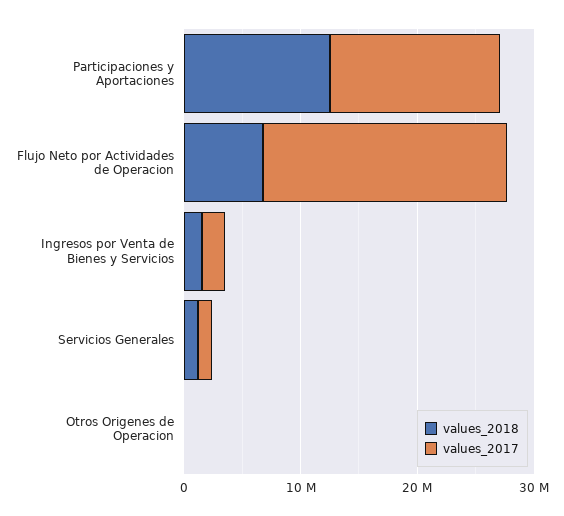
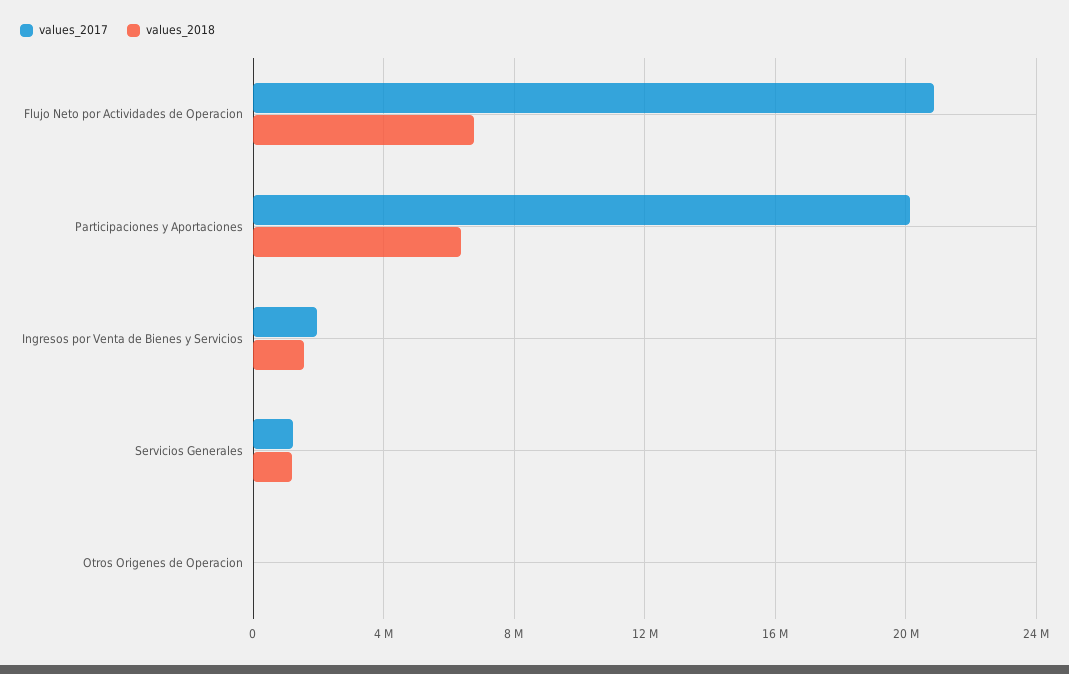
  {
    "values_2018": {
-     "Participaciones y Aportaciones": 12000000,
+     "Participaciones y Aportaciones": 6500000,
      "Flujo Neto por Actividades de Operacion": 7000000,
      "Ingresos por Venta de Bienes y Servicios": 1500000,
      "Servicios Generales": 1000000,
      "Otros Origenes de Operacion": 0
    },
    "values_2017": {
-     "Participaciones y Aportaciones": 14000000,
+     "Participaciones y Aportaciones": 20000000,
      "Flujo Neto por Actividades de Operacion": 21000000,
      "Ingresos por Venta de Bienes y Servicios": 2000000,
      "Servicios Generales": 1000000,
      "Otros Origenes de Operacion": 0
    }
  }

